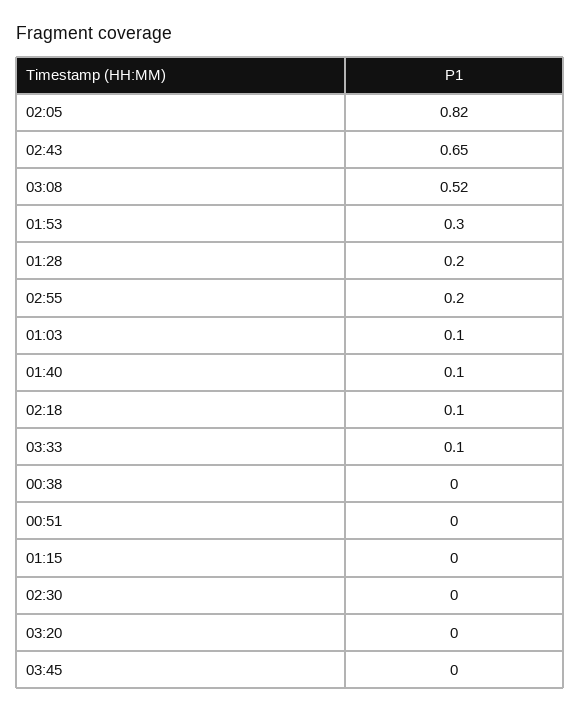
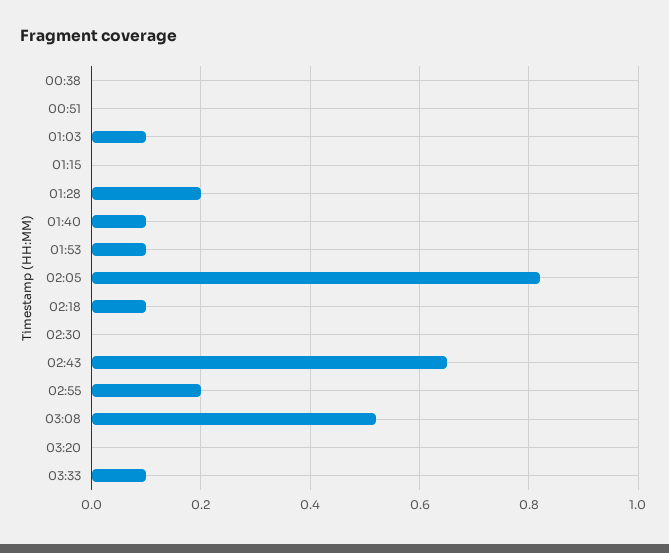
  {
    "02:05": 0.82,
    "02:43": 0.65,
    "03:08": 0.52,
-   "01:53": 0.3,
+   "01:53": 0.1,
    "01:28": 0.2,
    "02:55": 0.2,
    "01:03": 0.1,
    "01:40": 0.1,
    "02:18": 0.1,
    "03:33": 0.1,
    "00:38": 0,
    "00:51": 0,
    "01:15": 0,
    "02:30": 0,
-   "03:20": 0,
+   "03:20": 0
-   "03:45": 0
  }

